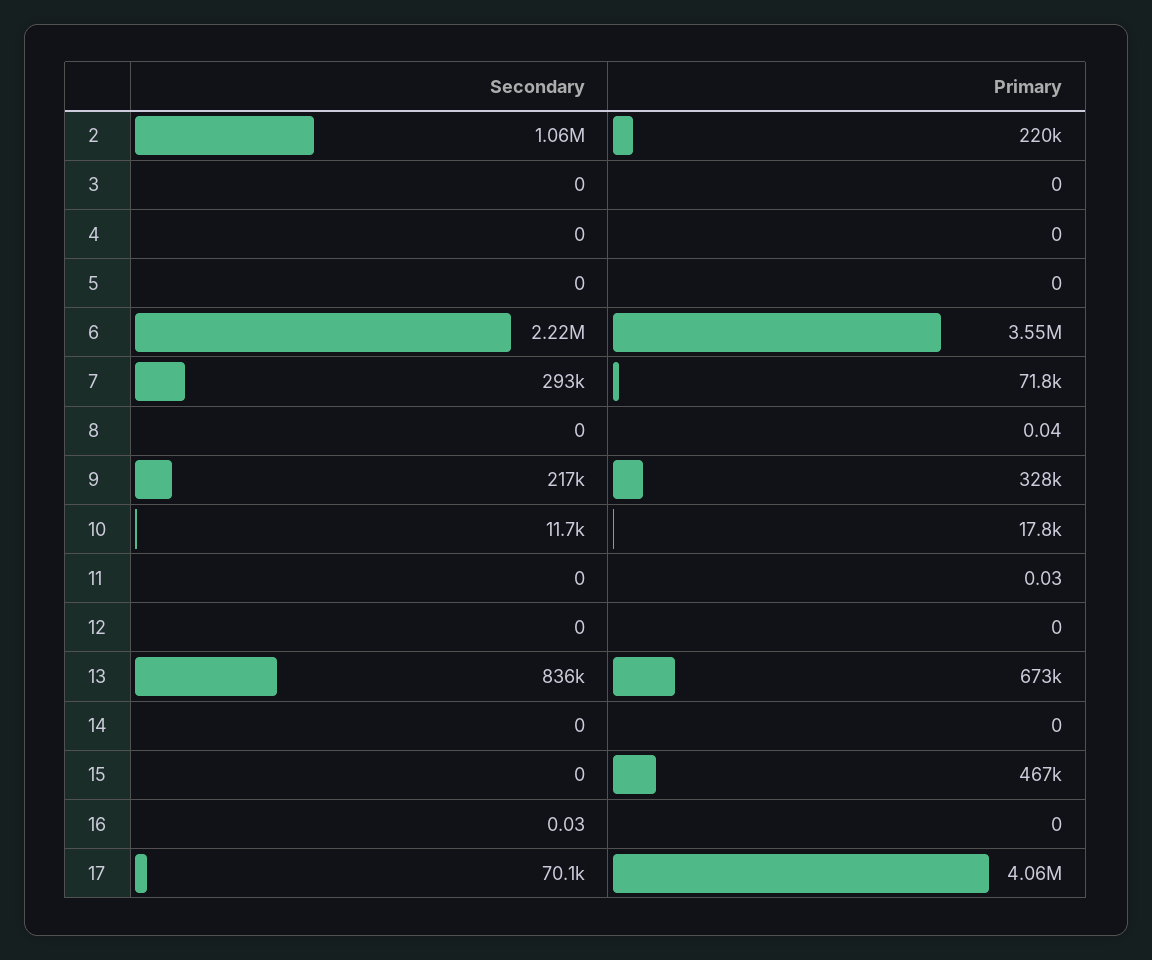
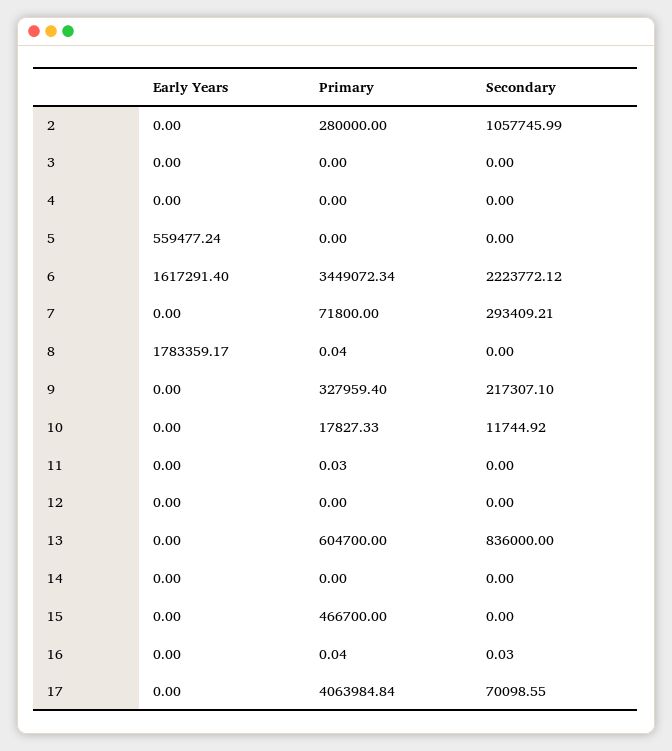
  {
    "Secondary": {
      "2": 1057745.99,
      "3": 0,
      "4": 0,
      "5": 0,
      "6": 2223772.12,
      "7": 293409.21,
      "8": 0,
      "9": 217307.1,
      "10": 11744.92,
      "11": 0,
      "12": 0,
      "13": 836000,
      "14": 0,
      "15": 0,
      "16": 0.03,
      "17": 70098.55
    },
    "Primary": {
-     "2": 220000,
+     "2": 280000,
      "3": 0,
      "4": 0,
      "5": 0,
-     "6": 3550000,
+     "6": 3449072.34,
      "7": 71800,
      "8": 0.04,
      "9": 327959.4,
      "10": 17827.33,
      "11": 0.03,
      "12": 0,
-     "13": 673000,
+     "13": 604700,
      "14": 0,
      "15": 466700,
-     "16": 0,
+     "16": 0.04,
      "17": 4063984.84
-   }
+   },
+   "Early Years": {
+     "2": 0,
+     "3": 0,
+     "4": 0,
+     "5": 559477.24,
+     "6": 1617291.4,
+     "7": 0,
+     "8": 1783359.17,
+     "9": 0,
+     "10": 0,
+     "11": 0,
+     "12": 0,
+     "13": 0,
+     "14": 0,
+     "15": 0,
+     "16": 0,
+     "17": 0
+   }
  }

